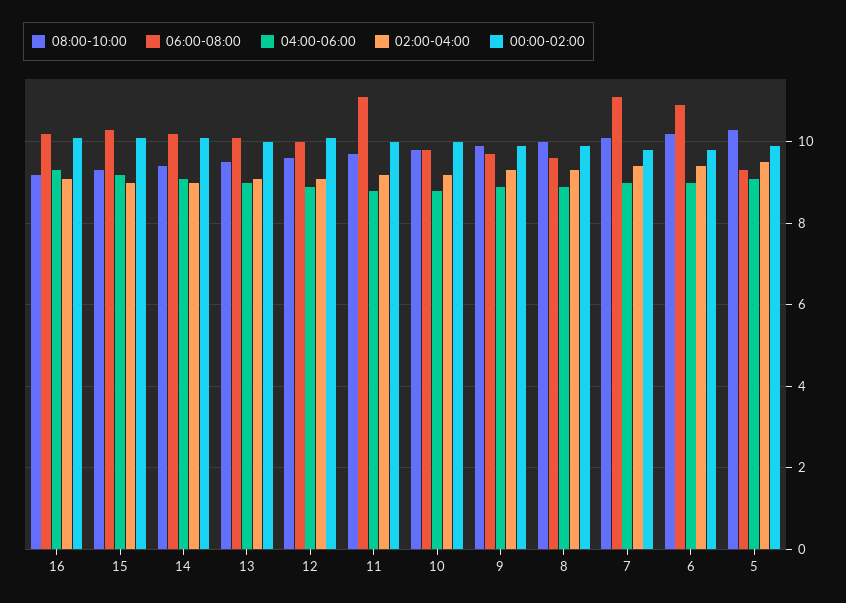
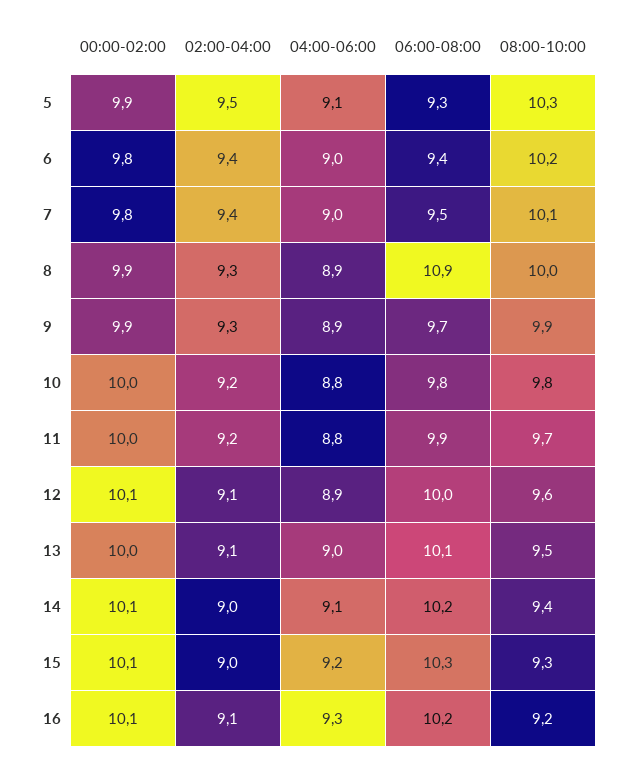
  {
    "08:00-10:00": {
      "16": 9.2,
      "15": 9.3,
      "14": 9.4,
      "13": 9.5,
      "12": 9.6,
      "11": 9.7,
      "10": 9.8,
      "9": 9.9,
      "8": 10,
      "7": 10.1,
      "6": 10.2,
      "5": 10.3
    },
    "06:00-08:00": {
      "16": 10.2,
      "15": 10.3,
      "14": 10.2,
      "13": 10.1,
      "12": 10,
-     "11": 11,
+     "11": 9.9,
      "10": 9.8,
      "9": 9.7,
-     "8": 9.5,
+     "8": 10.9,
-     "7": 11,
+     "7": 9.5,
-     "6": 11,
+     "6": 9.4,
      "5": 9.3
    },
    "04:00-06:00": {
      "16": 9.3,
      "15": 9.2,
      "14": 9.1,
      "13": 9,
      "12": 8.9,
      "11": 8.8,
      "10": 8.8,
      "9": 8.9,
      "8": 8.9,
      "7": 9,
      "6": 9,
      "5": 9.1
    },
    "02:00-04:00": {
      "16": 9.1,
      "15": 9,
      "14": 9,
      "13": 9.1,
      "12": 9.1,
      "11": 9.2,
      "10": 9.2,
      "9": 9.3,
      "8": 9.3,
      "7": 9.4,
      "6": 9.4,
      "5": 9.5
    },
    "00:00-02:00": {
      "16": 10.1,
      "15": 10.1,
      "14": 10.1,
      "13": 10,
      "12": 10.1,
      "11": 10,
      "10": 10,
      "9": 9.9,
      "8": 9.9,
      "7": 9.8,
      "6": 9.8,
      "5": 9.9
    }
  }

